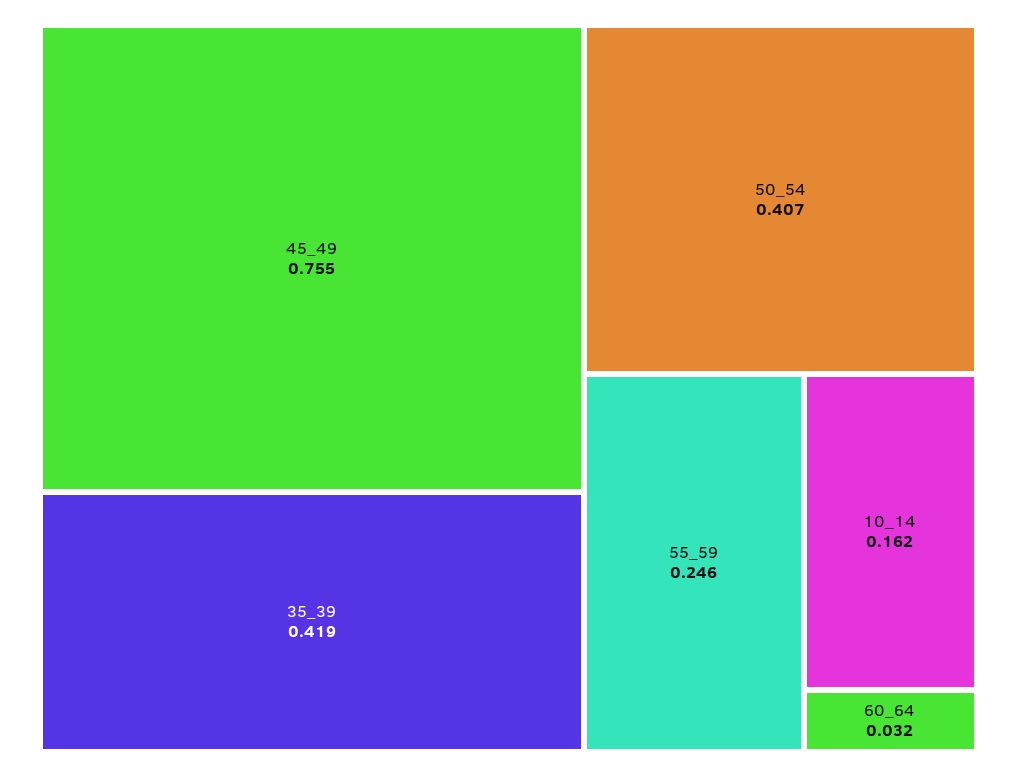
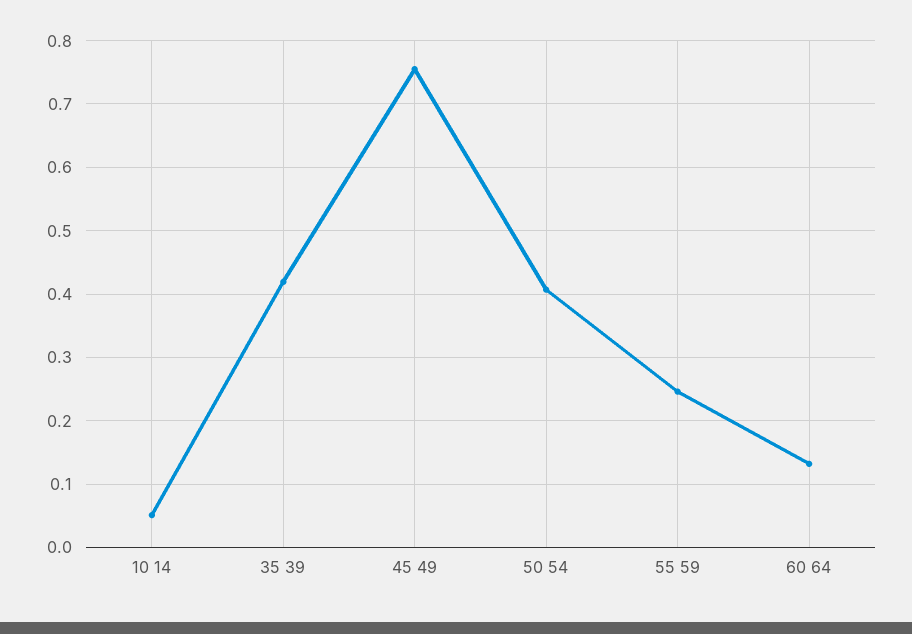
  {
    "45_49": 0.755,
    "35_39": 0.419,
    "50_54": 0.407,
    "55_59": 0.246,
-   "10_14": 0.162,
+   "10_14": 0.05,
-   "60_64": 0.032
+   "60_64": 0.13
  }

